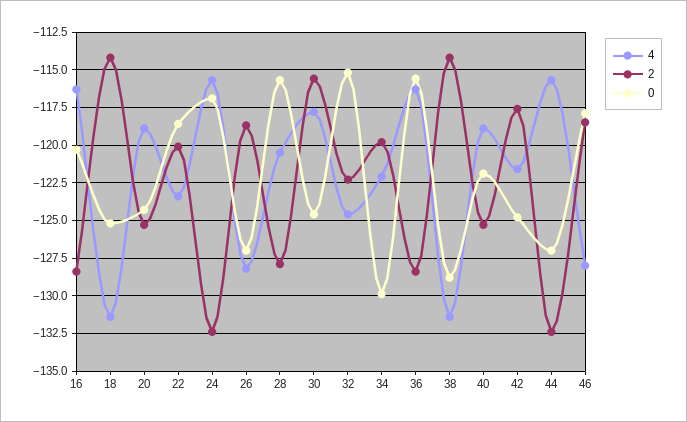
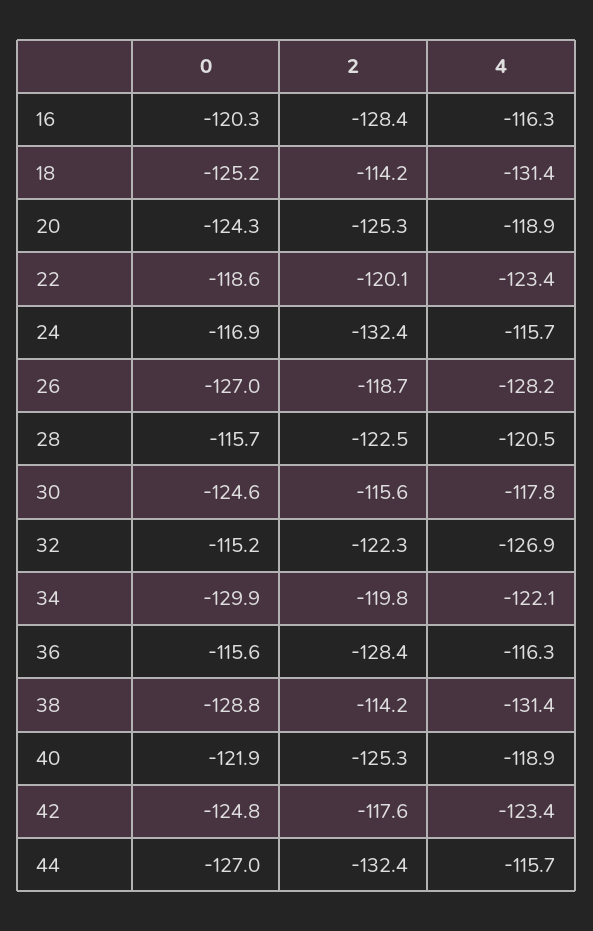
  {
    "4": {
      "16": -116.3,
      "18": -131.4,
      "20": -118.9,
      "22": -123.4,
      "24": -115.7,
      "26": -128.2,
      "28": -120.5,
      "30": -117.8,
-     "32": -124.5,
+     "32": -126.9,
      "34": -122.1,
      "36": -116.3,
      "38": -131.4,
      "40": -118.9,
-     "42": -121.5,
+     "42": -123.4,
-     "44": -115.7,
+     "44": -115.7
-     "46": -128
    },
    "2": {
      "16": -128.4,
      "18": -114.2,
      "20": -125.3,
      "22": -120.1,
      "24": -132.4,
      "26": -118.7,
-     "28": -128,
+     "28": -122.5,
      "30": -115.6,
      "32": -122.3,
      "34": -119.8,
      "36": -128.4,
      "38": -114.2,
      "40": -125.3,
      "42": -117.6,
-     "44": -132.4,
+     "44": -132.4
-     "46": -118.5
    },
    "0": {
      "16": -120.3,
      "18": -125.2,
      "20": -124.3,
      "22": -118.6,
      "24": -116.9,
      "26": -127,
      "28": -115.7,
      "30": -124.6,
      "32": -115.2,
      "34": -129.9,
      "36": -115.6,
      "38": -128.8,
      "40": -121.9,
      "42": -124.8,
-     "44": -127,
+     "44": -127
-     "46": -118
    }
  }

